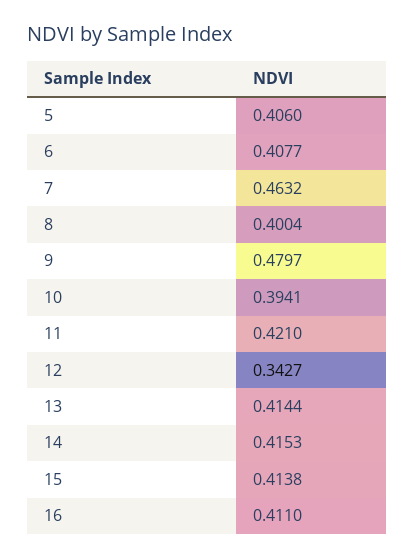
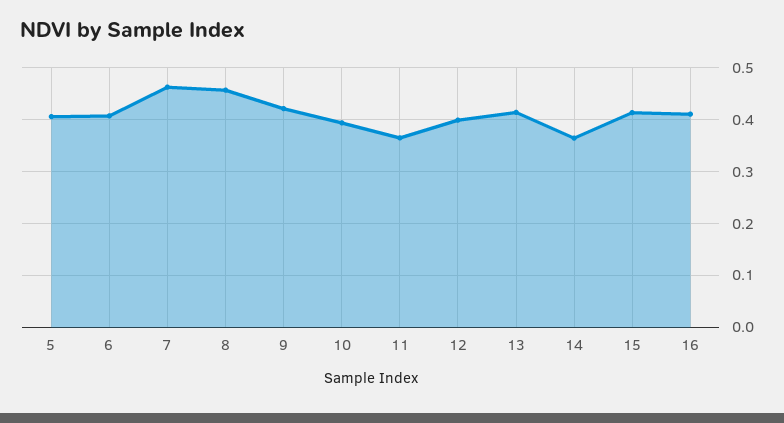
  {
    "5": 0.406,
    "6": 0.4077,
    "7": 0.4632,
-   "8": 0.4004,
+   "8": 0.46,
-   "9": 0.4797,
+   "9": 0.42,
    "10": 0.3941,
-   "11": 0.421,
+   "11": 0.36,
-   "12": 0.3427,
+   "12": 0.4,
    "13": 0.4144,
-   "14": 0.4153,
+   "14": 0.36,
    "15": 0.4138,
    "16": 0.411
  }

